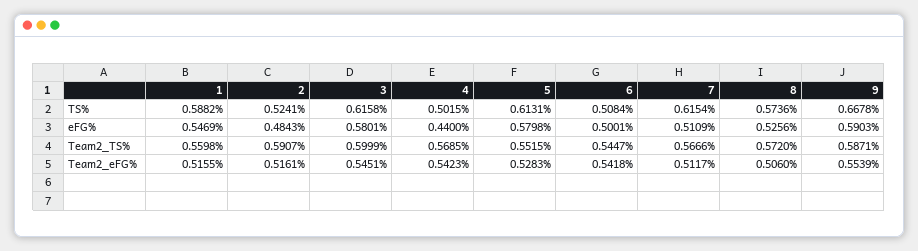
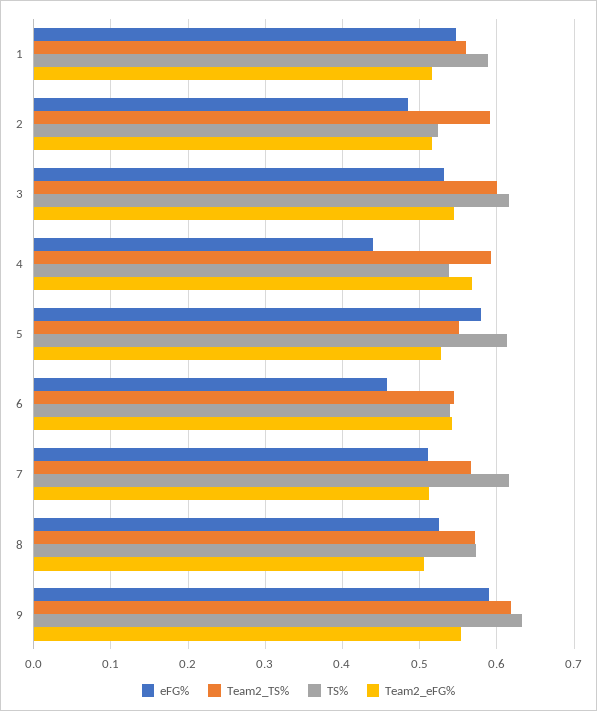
  {
    "TS%": {
      "1": 0.5882,
      "2": 0.5241,
      "3": 0.6158,
-     "4": 0.5015,
+     "4": 0.54,
      "5": 0.6131,
-     "6": 0.5084,
+     "6": 0.54,
      "7": 0.6154,
      "8": 0.5736,
-     "9": 0.6678
+     "9": 0.63
    },
    "eFG%": {
      "1": 0.5469,
      "2": 0.4843,
-     "3": 0.5801,
+     "3": 0.53,
      "4": 0.44,
      "5": 0.5798,
-     "6": 0.5001,
+     "6": 0.46,
      "7": 0.5109,
      "8": 0.5256,
      "9": 0.5903
    },
    "Team2_TS%": {
      "1": 0.5598,
      "2": 0.5907,
      "3": 0.5999,
-     "4": 0.5685,
+     "4": 0.59,
      "5": 0.5515,
      "6": 0.5447,
      "7": 0.5666,
      "8": 0.572,
-     "9": 0.5871
+     "9": 0.62
    },
    "Team2_eFG%": {
      "1": 0.5155,
      "2": 0.5161,
      "3": 0.5451,
-     "4": 0.5423,
+     "4": 0.57,
      "5": 0.5283,
      "6": 0.5418,
      "7": 0.5117,
      "8": 0.506,
      "9": 0.5539
    }
  }

